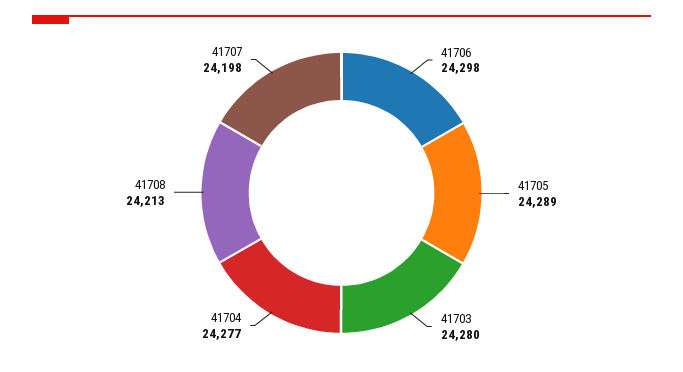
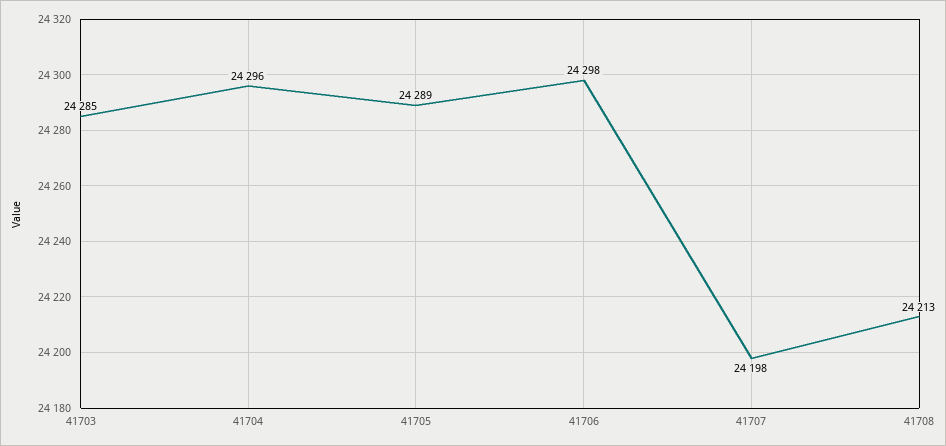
  {
    "41706": 24298,
    "41705": 24289,
-   "41703": 24280,
+   "41703": 24285,
-   "41704": 24277,
+   "41704": 24296,
    "41708": 24213,
    "41707": 24198
  }

